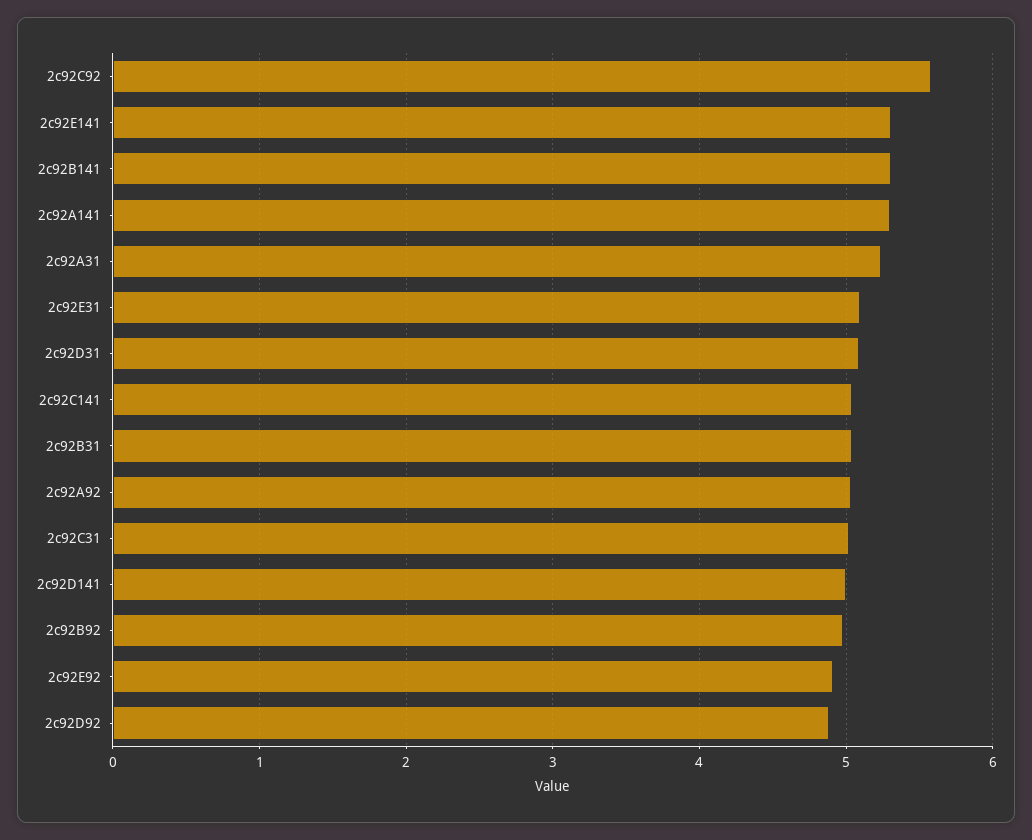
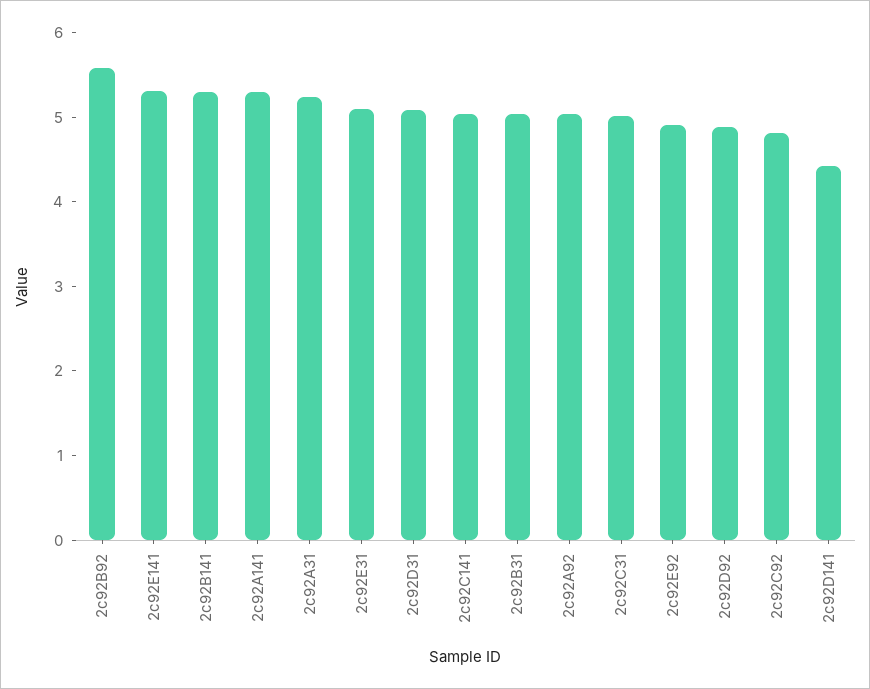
  {
-   "2c92C92": 5.6,
+   "2c92C92": 4.8,
    "2c92E141": 5.3,
    "2c92B141": 5.3,
    "2c92A141": 5.3,
    "2c92A31": 5.2,
    "2c92E31": 5.1,
    "2c92D31": 5.1,
    "2c92C141": 5,
    "2c92B31": 5,
    "2c92A92": 5,
    "2c92C31": 5,
-   "2c92D141": 5,
+   "2c92D141": 4.4,
-   "2c92B92": 5,
+   "2c92B92": 5.6,
    "2c92E92": 4.9,
    "2c92D92": 4.9
  }

